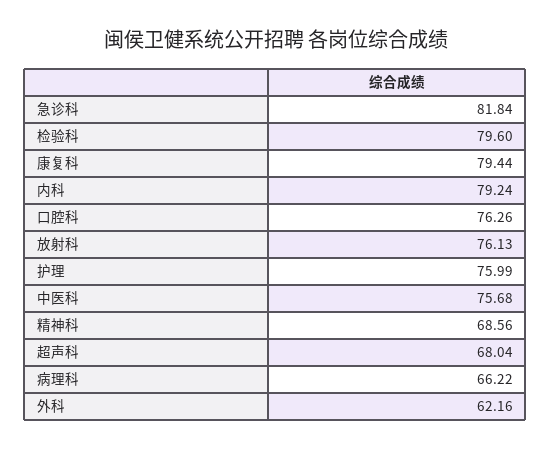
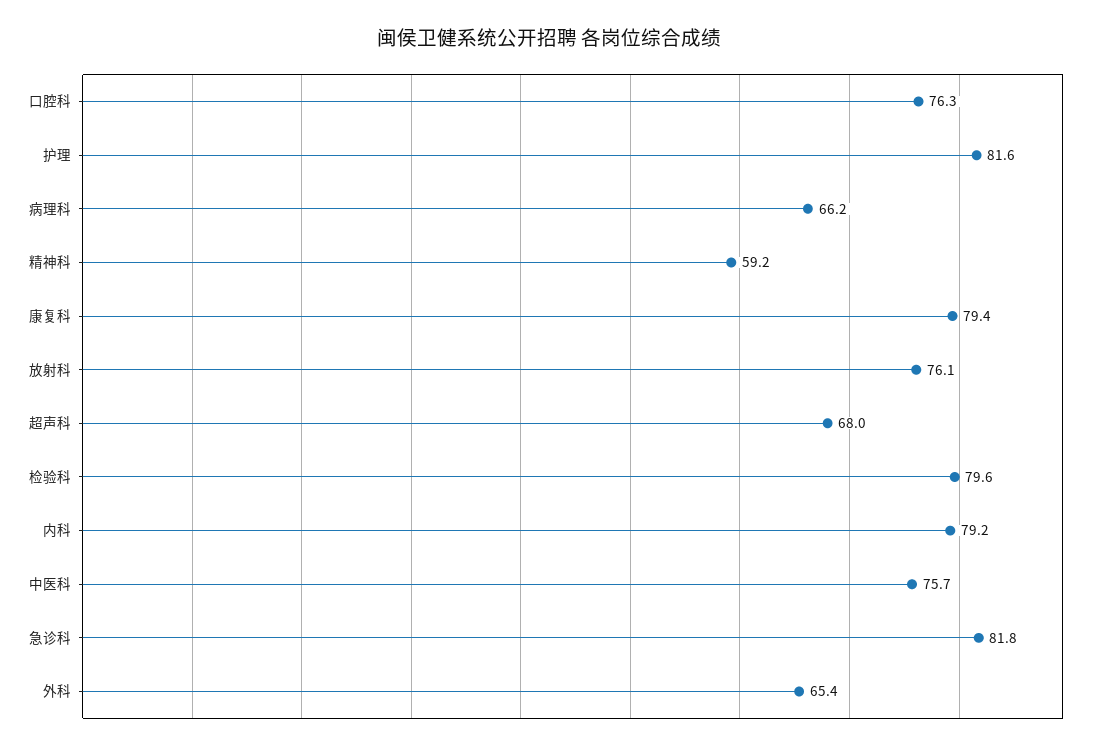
  {
    "急诊科": 81.84,
    "检验科": 79.6,
    "康复科": 79.44,
    "内科": 79.24,
    "口腔科": 76.26,
    "放射科": 76.13,
-   "护理": 75.99,
+   "护理": 81.6,
    "中医科": 75.68,
-   "精神科": 68.56,
+   "精神科": 59.2,
    "超声科": 68.04,
    "病理科": 66.22,
-   "外科": 62.16
+   "外科": 65.4
  }

